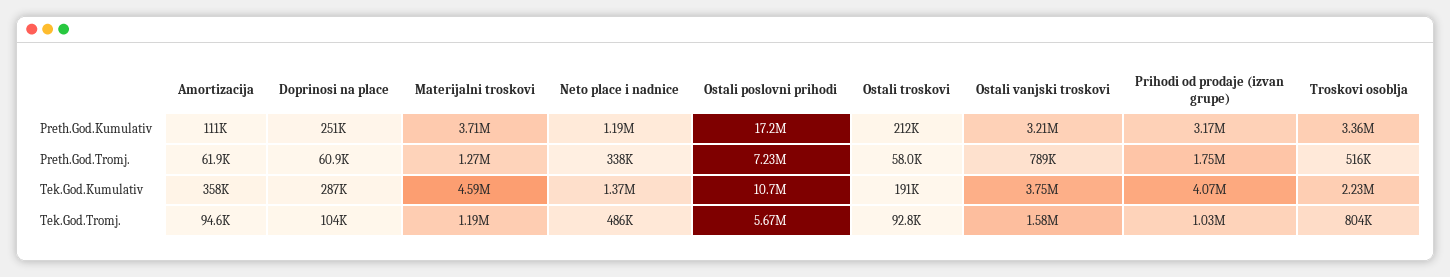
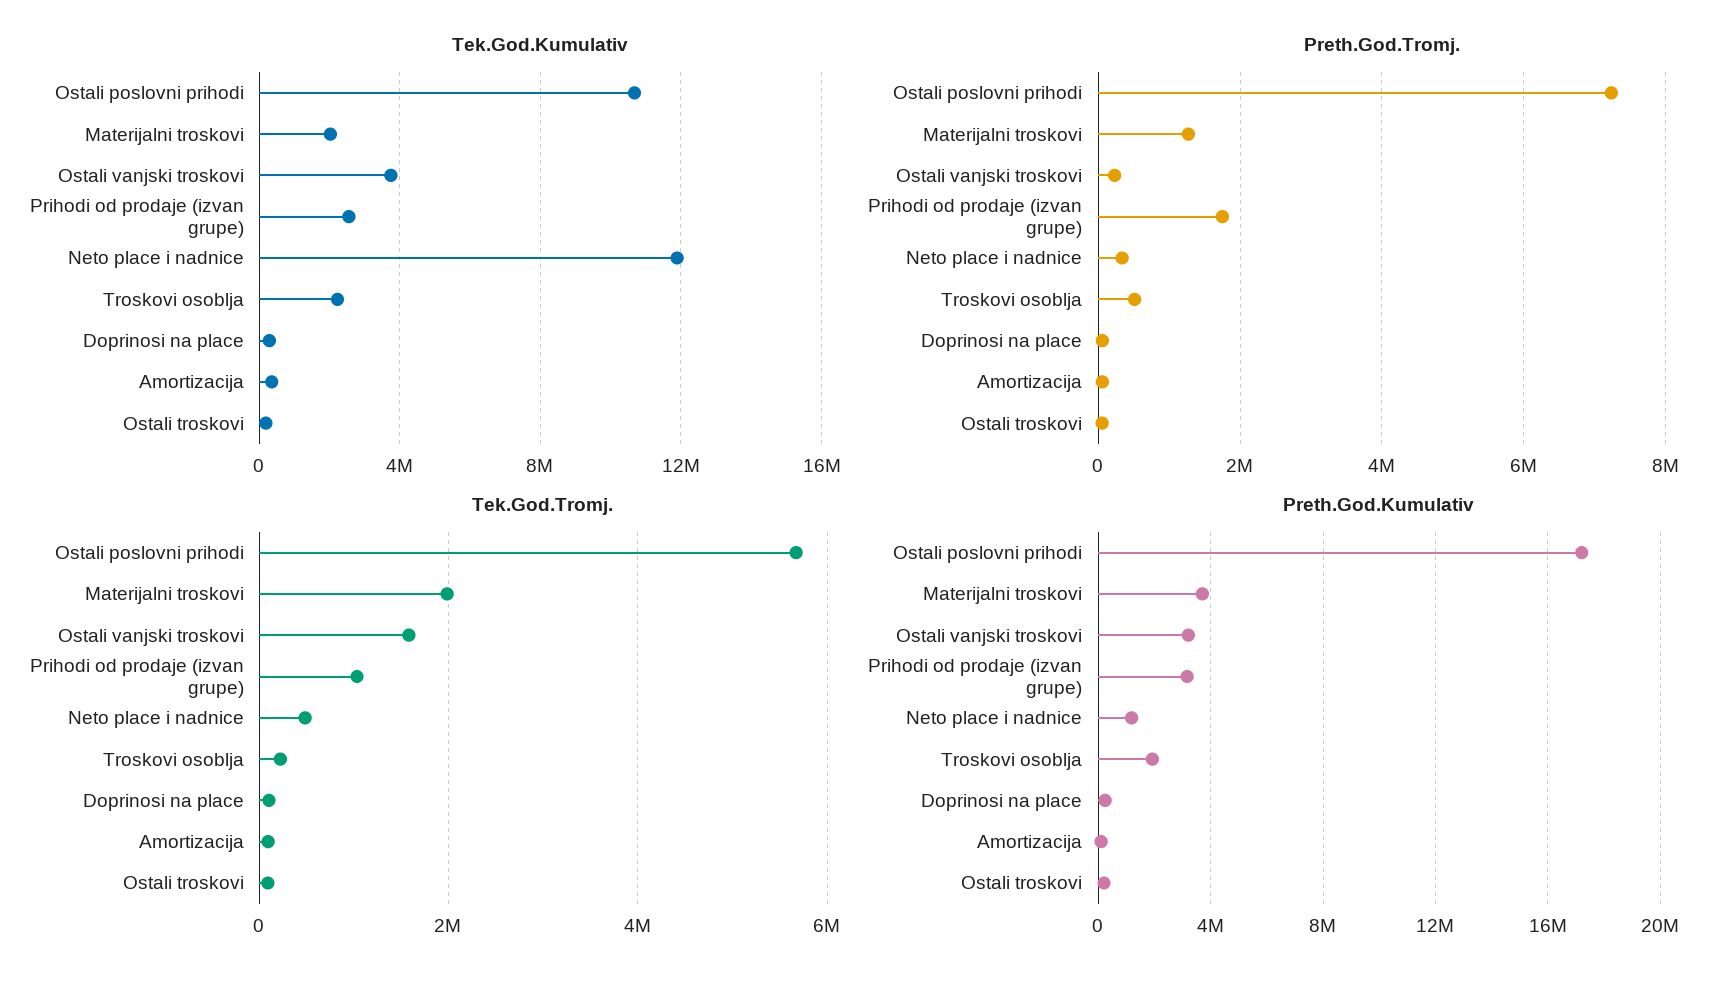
  {
    "Preth.God.Kumulativ": {
      "Amortizacija": 111000,
      "Doprinosi na place": 251000,
      "Materijalni troskovi": 3710000,
      "Neto place i nadnice": 1190000,
      "Ostali poslovni prihodi": 17200000,
      "Ostali troskovi": 212000,
      "Ostali vanjski troskovi": 3210000,
      "Prihodi od prodaje (izvan grupe)": 3170000,
-     "Troskovi osoblja": 3360000
+     "Troskovi osoblja": 2000000
    },
    "Preth.God.Tromj.": {
      "Amortizacija": 61900,
      "Doprinosi na place": 60900,
      "Materijalni troskovi": 1270000,
      "Neto place i nadnice": 338000,
      "Ostali poslovni prihodi": 7230000,
      "Ostali troskovi": 58000,
-     "Ostali vanjski troskovi": 789000,
+     "Ostali vanjski troskovi": 200000,
      "Prihodi od prodaje (izvan grupe)": 1750000,
      "Troskovi osoblja": 516000
    },
    "Tek.God.Kumulativ": {
      "Amortizacija": 358000,
      "Doprinosi na place": 287000,
-     "Materijalni troskovi": 4590000,
+     "Materijalni troskovi": 2000000,
-     "Neto place i nadnice": 1370000,
+     "Neto place i nadnice": 12000000,
      "Ostali poslovni prihodi": 10700000,
      "Ostali troskovi": 191000,
      "Ostali vanjski troskovi": 3750000,
-     "Prihodi od prodaje (izvan grupe)": 4070000,
+     "Prihodi od prodaje (izvan grupe)": 2500000,
      "Troskovi osoblja": 2230000
    },
    "Tek.God.Tromj.": {
      "Amortizacija": 94600,
      "Doprinosi na place": 104000,
-     "Materijalni troskovi": 1190000,
+     "Materijalni troskovi": 2000000,
      "Neto place i nadnice": 486000,
      "Ostali poslovni prihodi": 5670000,
      "Ostali troskovi": 92800,
      "Ostali vanjski troskovi": 1580000,
      "Prihodi od prodaje (izvan grupe)": 1030000,
-     "Troskovi osoblja": 804000
+     "Troskovi osoblja": 200000
    }
  }

